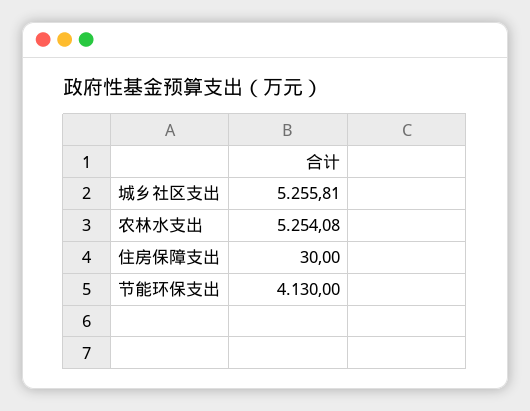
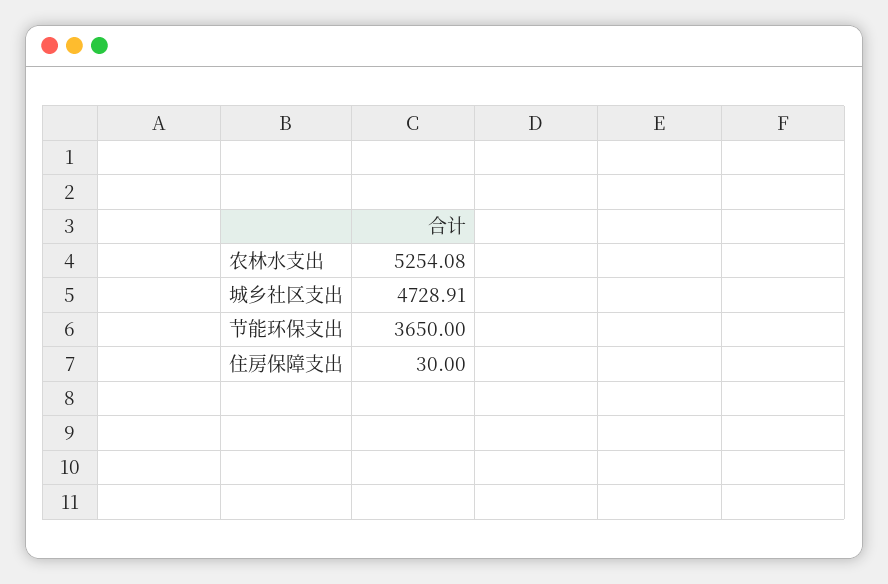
  {
-   "城乡社区支出": 5255.81,
+   "城乡社区支出": 4728.91,
    "农林水支出": 5254.08,
    "住房保障支出": 30,
-   "节能环保支出": 4130
+   "节能环保支出": 3650
  }

